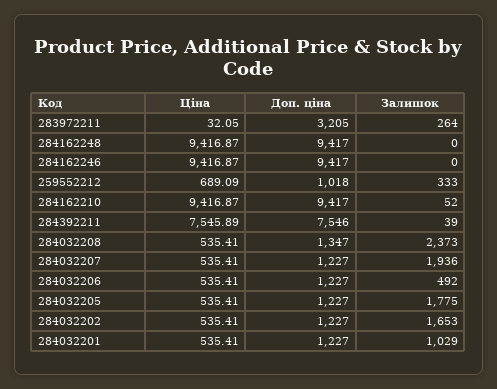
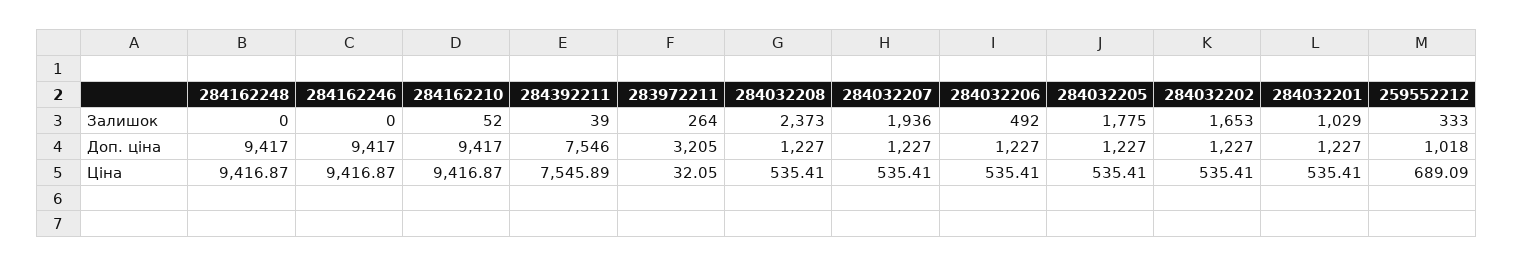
  {
    "Ціна": {
      "283972211": 32.05,
      "284162248": 9416.87,
      "284162246": 9416.87,
      "259552212": 689.09,
      "284162210": 9416.87,
      "284392211": 7545.89,
      "284032208": 535.41,
      "284032207": 535.41,
      "284032206": 535.41,
      "284032205": 535.41,
      "284032202": 535.41,
      "284032201": 535.41
    },
    "Доп. ціна": {
      "283972211": 3205,
      "284162248": 9417,
      "284162246": 9417,
      "259552212": 1018,
      "284162210": 9417,
      "284392211": 7546,
-     "284032208": 1347,
+     "284032208": 1227,
      "284032207": 1227,
      "284032206": 1227,
      "284032205": 1227,
      "284032202": 1227,
      "284032201": 1227
    },
    "Залишок": {
      "283972211": 264,
      "284162248": 0,
      "284162246": 0,
      "259552212": 333,
      "284162210": 52,
      "284392211": 39,
      "284032208": 2373,
      "284032207": 1936,
      "284032206": 492,
      "284032205": 1775,
      "284032202": 1653,
      "284032201": 1029
    }
  }

